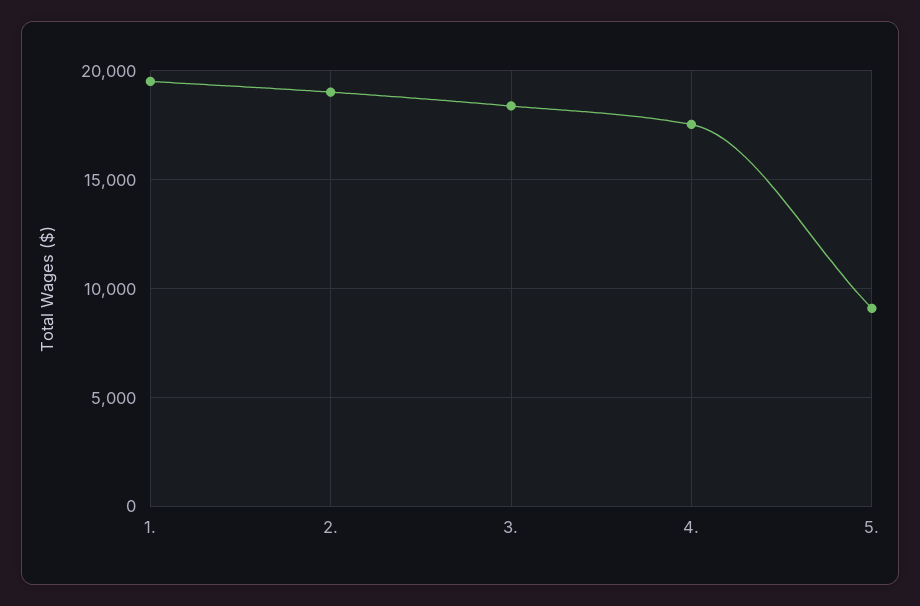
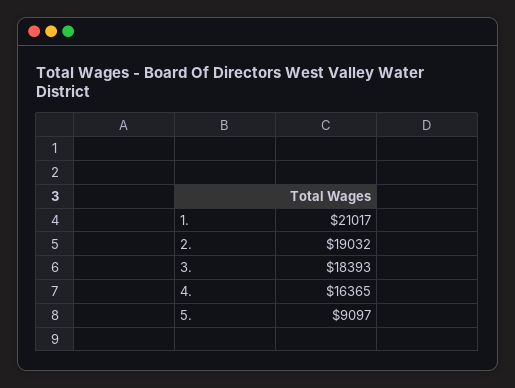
  {
-   "1.": 19500,
+   "1.": 21017,
    "2.": 19032,
    "3.": 18393,
-   "4.": 17500,
+   "4.": 16365,
    "5.": 9097
  }

